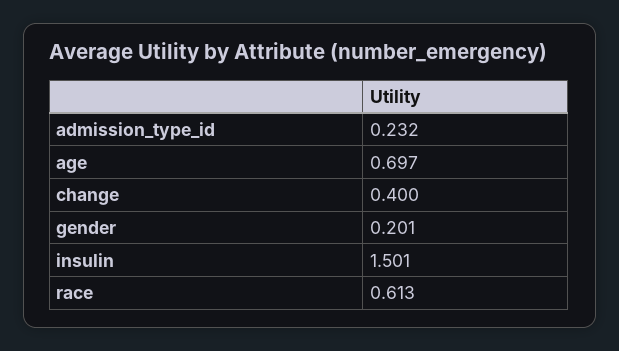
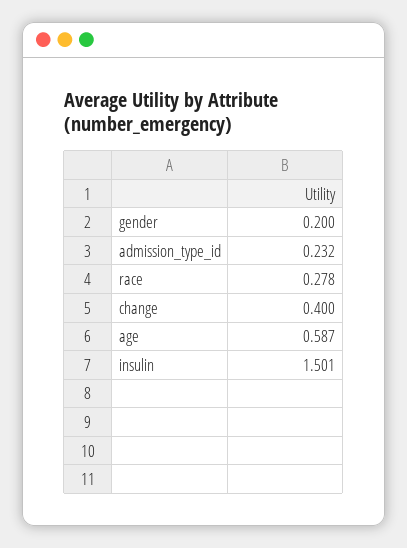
  {
    "admission_type_id": 0.232,
-   "age": 0.697,
+   "age": 0.587,
    "change": 0.4,
-   "gender": 0.201,
+   "gender": 0.2,
    "insulin": 1.501,
-   "race": 0.613
+   "race": 0.278
  }

